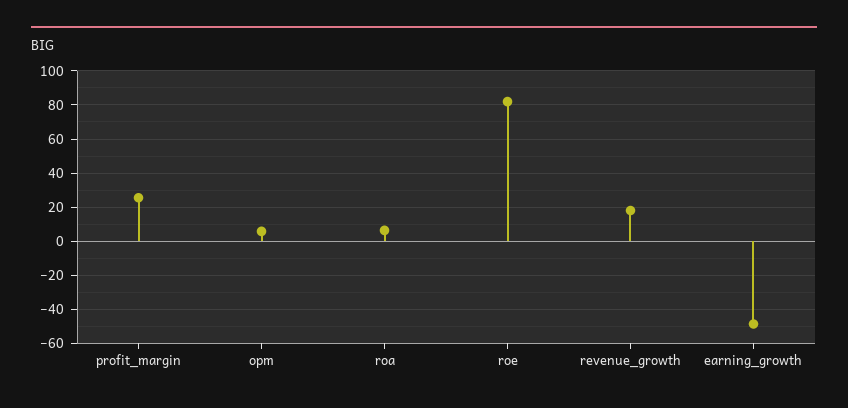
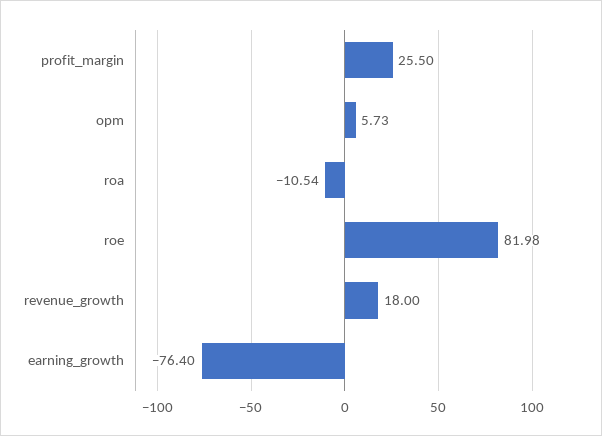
  {
    "profit_margin": 25.5,
    "opm": 5.73,
-   "roa": 5,
+   "roa": -10.54,
    "roe": 81.98,
    "revenue_growth": 18,
-   "earning_growth": -50
+   "earning_growth": -76.4
  }

